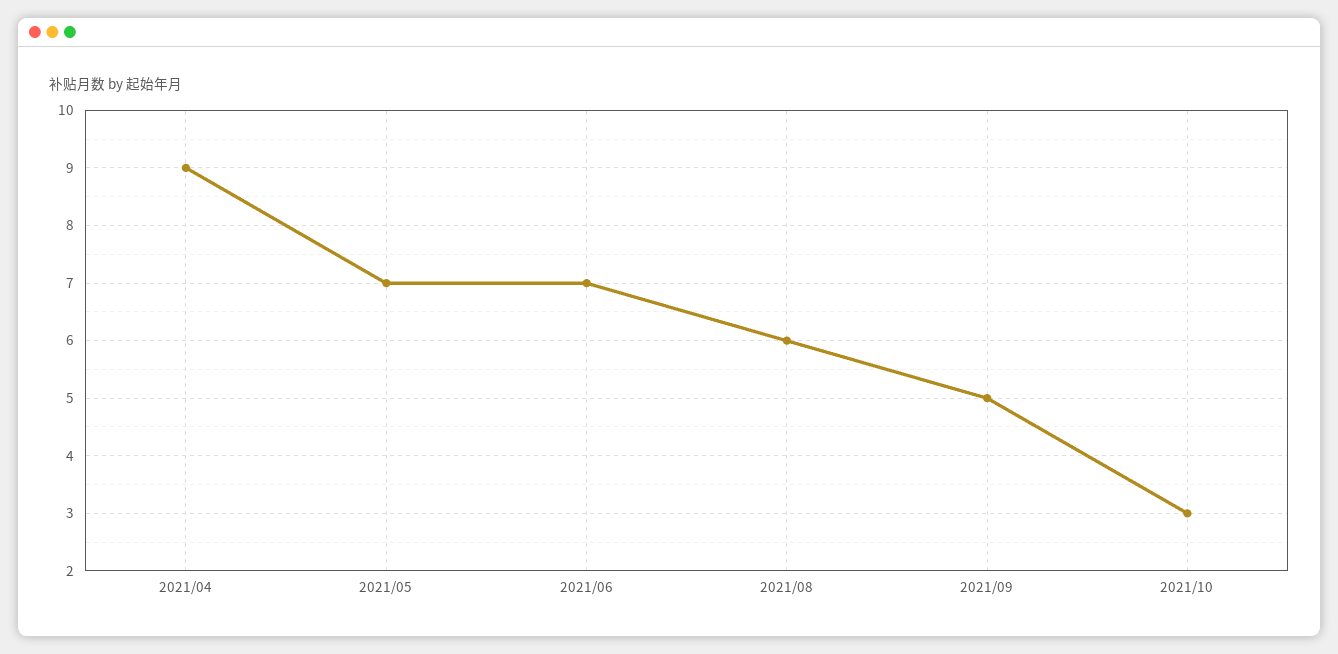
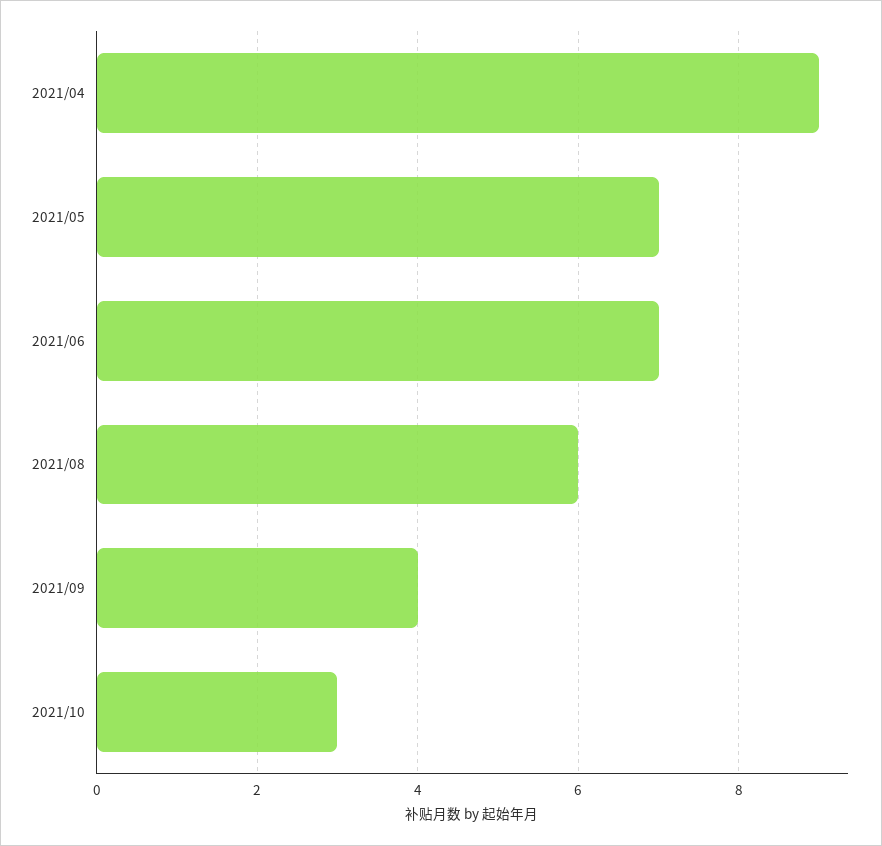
  {
    "2021/04": 9,
    "2021/05": 7,
    "2021/06": 7,
    "2021/08": 6,
-   "2021/09": 5,
+   "2021/09": 4,
    "2021/10": 3
  }

